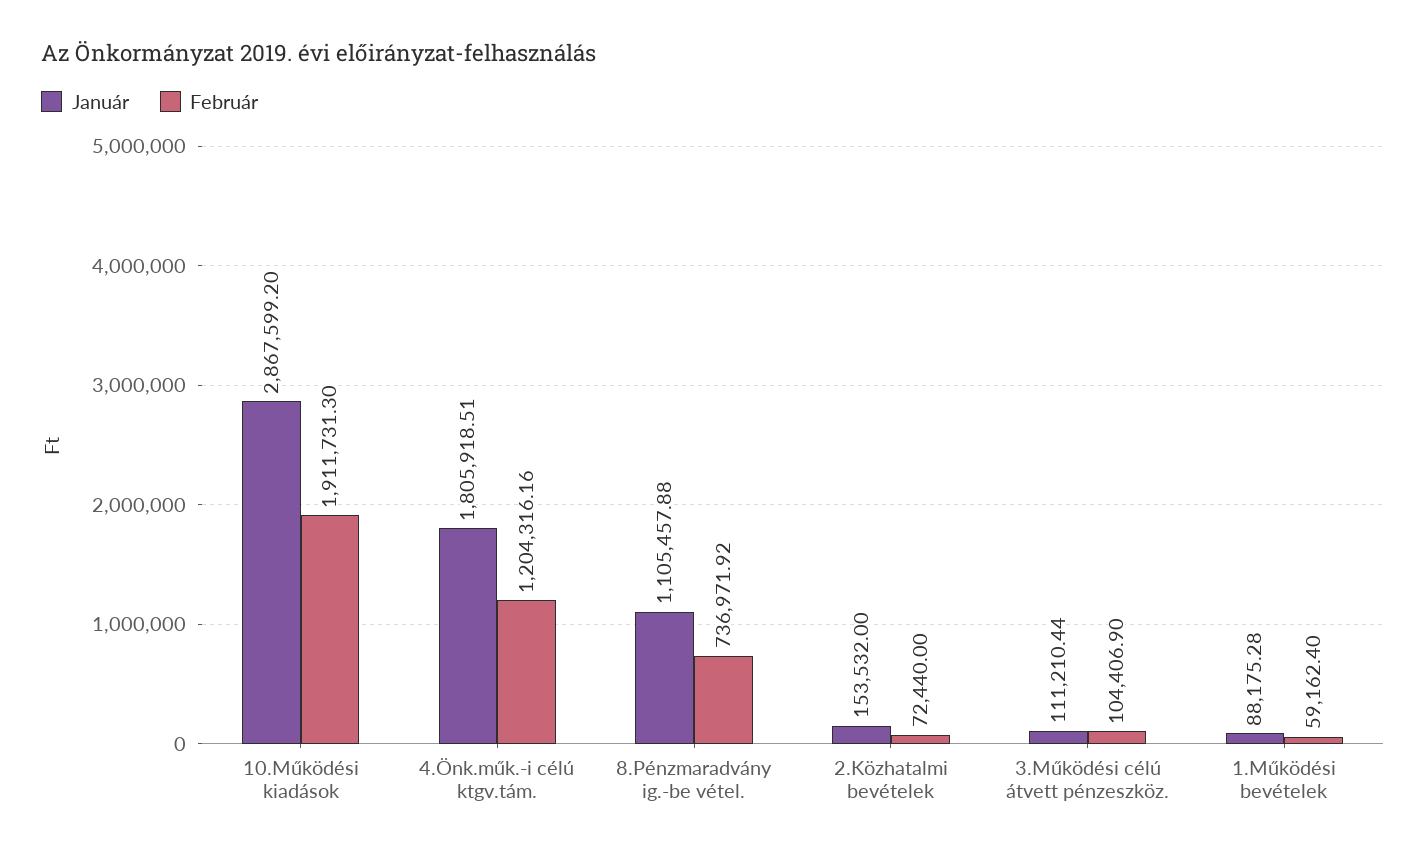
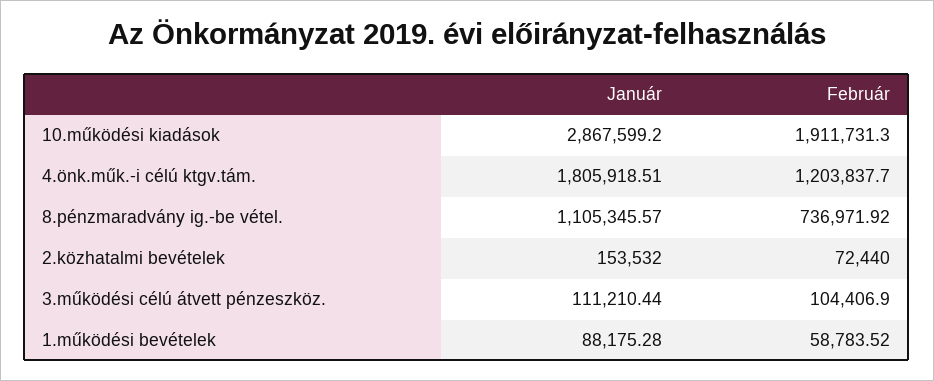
  {
    "Január": {
      "10.Működési kiadások": 2867599.2,
      "4.Önk.műk.-i célú ktgv.tám.": 1805918.51,
-     "8.Pénzmaradvány ig.-be vétel.": 1105457.88,
+     "8.Pénzmaradvány ig.-be vétel.": 1105345.57,
      "2.Közhatalmi bevételek": 153532,
      "3.Működési célú átvett pénzeszköz.": 111210.44,
      "1.Működési bevételek": 88175.28
    },
    "Február": {
      "10.Működési kiadások": 1911731.3,
-     "4.Önk.műk.-i célú ktgv.tám.": 1204316.16,
+     "4.Önk.műk.-i célú ktgv.tám.": 1203837.7,
      "8.Pénzmaradvány ig.-be vétel.": 736971.92,
      "2.Közhatalmi bevételek": 72440,
      "3.Működési célú átvett pénzeszköz.": 104406.9,
-     "1.Működési bevételek": 59162.4
+     "1.Működési bevételek": 58783.52
    }
  }

